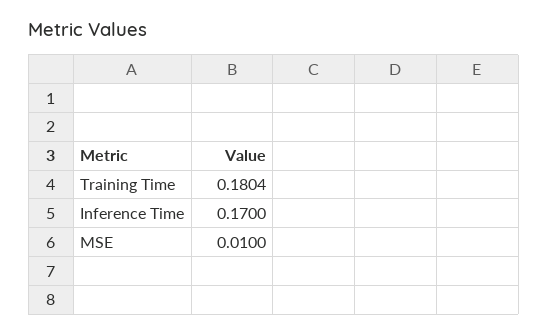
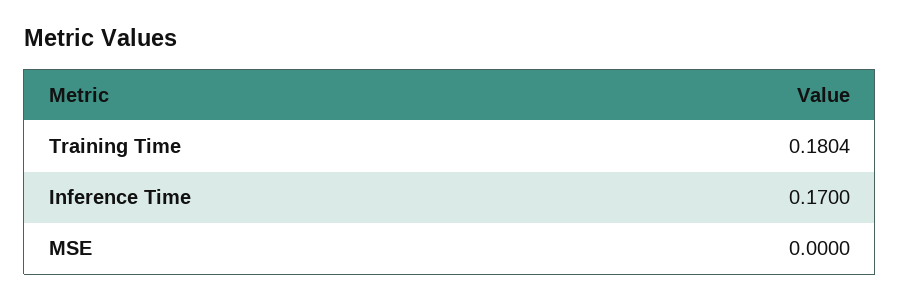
  {
    "Training Time": 0.1804,
    "Inference Time": 0.17,
-   "MSE": 0.01
+   "MSE": 0
  }

